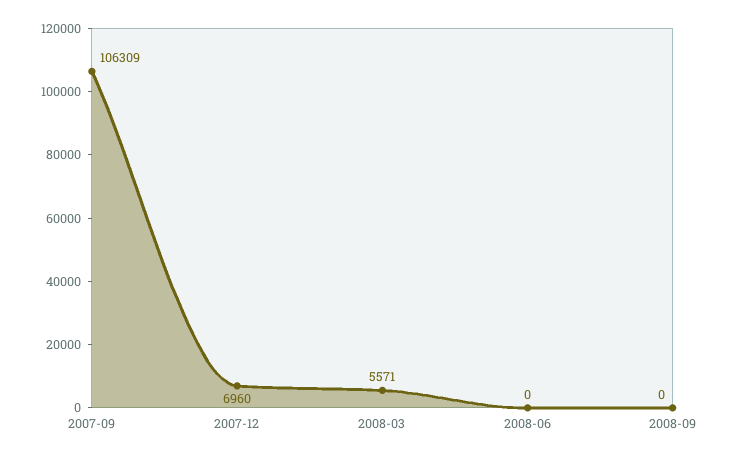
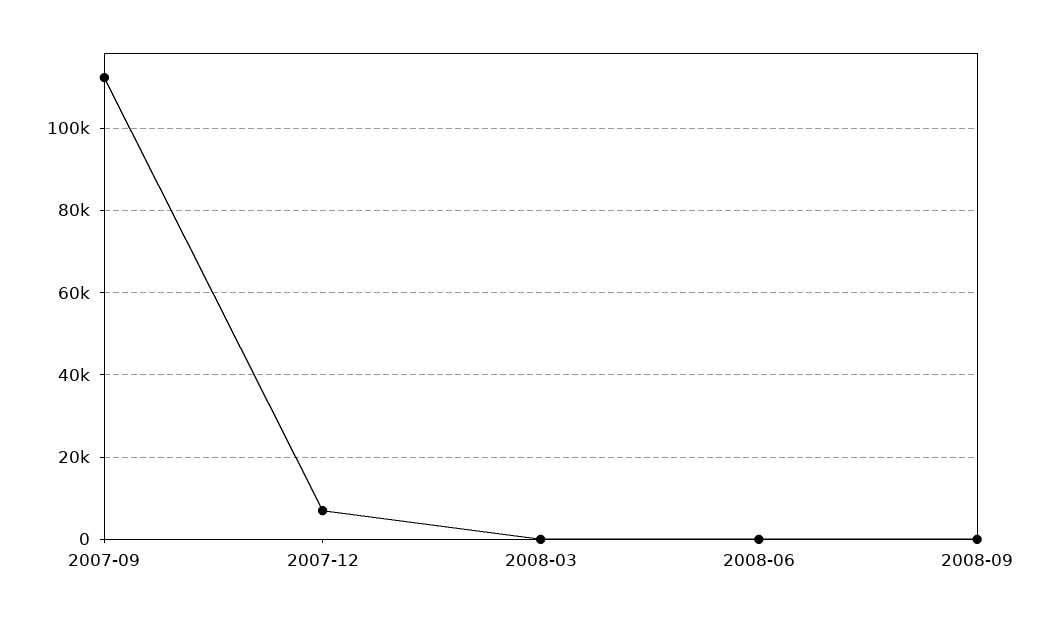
  {
-   "2007-09": 106309,
+   "2007-09": 112000,
    "2007-12": 6960,
-   "2008-03": 5571,
+   "2008-03": 0,
    "2008-06": 0,
    "2008-09": 0
  }

